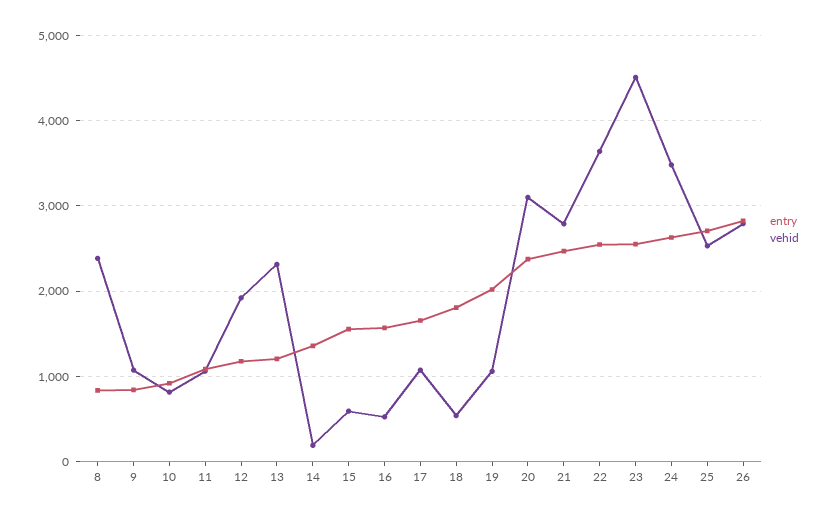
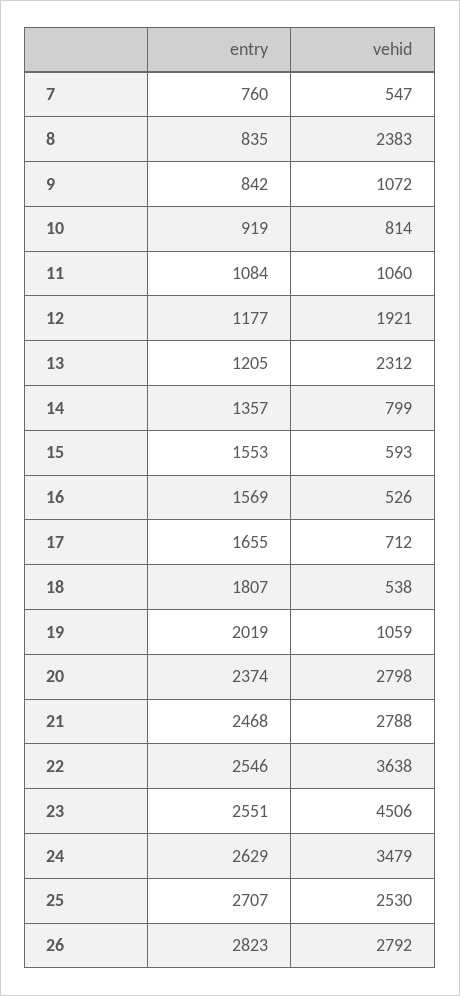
  {
    "entry": {
      "8": 835,
      "9": 842,
      "10": 919,
      "11": 1084,
      "12": 1177,
      "13": 1205,
      "14": 1357,
      "15": 1553,
      "16": 1569,
      "17": 1655,
      "18": 1807,
      "19": 2019,
      "20": 2374,
      "21": 2468,
      "22": 2546,
      "23": 2551,
      "24": 2629,
      "25": 2707,
-     "26": 2823
+     "26": 2823,
+     "7": 760
    },
    "vehid": {
      "8": 2383,
      "9": 1072,
      "10": 814,
      "11": 1060,
      "12": 1921,
      "13": 2312,
-     "14": 200,
+     "14": 799,
      "15": 593,
      "16": 526,
-     "17": 1100,
+     "17": 712,
      "18": 538,
      "19": 1059,
-     "20": 3100,
+     "20": 2798,
      "21": 2788,
      "22": 3638,
      "23": 4506,
      "24": 3479,
      "25": 2530,
-     "26": 2792
+     "26": 2792,
+     "7": 547
    }
  }

